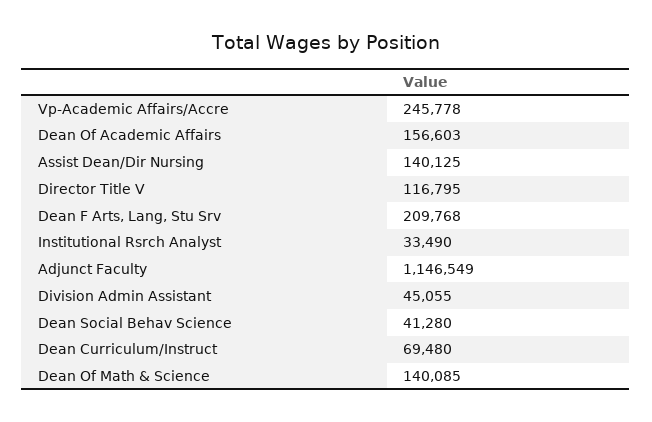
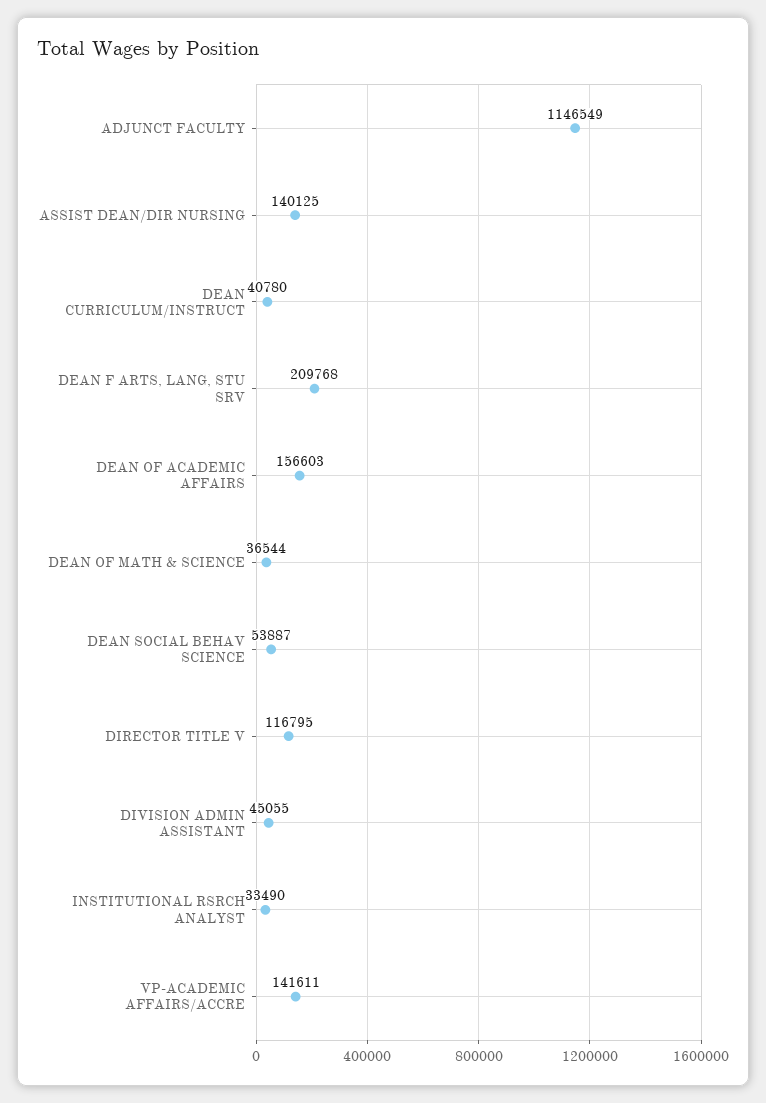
  {
-   "Vp-Academic Affairs/Accre": 245778,
+   "Vp-Academic Affairs/Accre": 141611,
    "Dean Of Academic Affairs": 156603,
    "Assist Dean/Dir Nursing": 140125,
    "Director Title V": 116795,
    "Dean F Arts, Lang, Stu Srv": 209768,
    "Institutional Rsrch Analyst": 33490,
    "Adjunct Faculty": 1146549,
    "Division Admin Assistant": 45055,
-   "Dean Social Behav Science": 41280,
+   "Dean Social Behav Science": 53887,
-   "Dean Curriculum/Instruct": 69480,
+   "Dean Curriculum/Instruct": 40780,
-   "Dean Of Math & Science": 140085
+   "Dean Of Math & Science": 36544
  }

